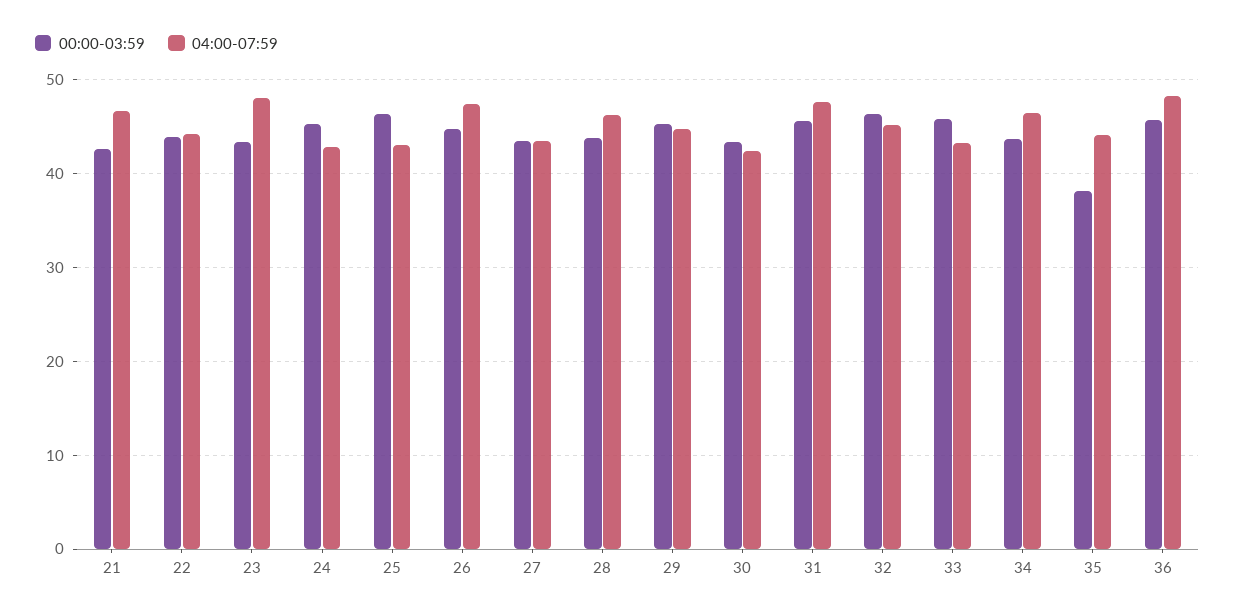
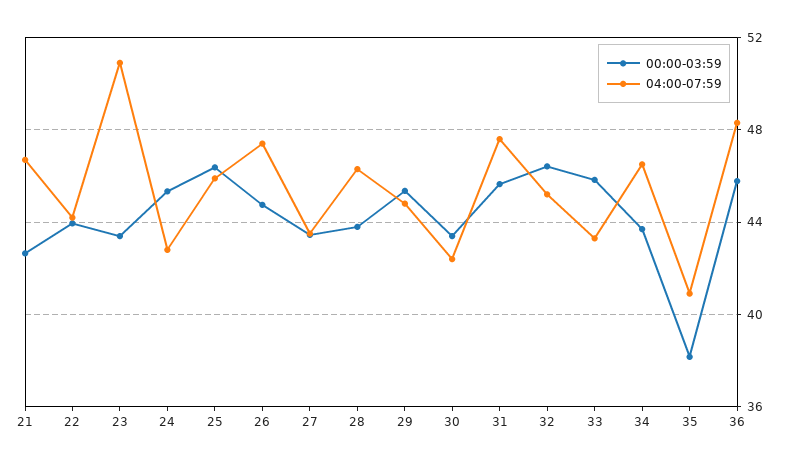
  {
    "00:00-03:59": {
      "21": 42.5,
      "22": 44,
      "23": 43.5,
      "24": 45.5,
      "25": 46.5,
      "26": 45,
      "27": 43.5,
      "28": 44,
      "29": 45.5,
      "30": 43.5,
      "31": 45.5,
      "32": 46.5,
      "33": 46,
      "34": 43.5,
      "35": 38,
      "36": 46
    },
    "04:00-07:59": {
      "21": 46.5,
      "22": 44,
-     "23": 48,
+     "23": 51,
      "24": 43,
-     "25": 43,
+     "25": 46,
      "26": 47.5,
      "27": 43.5,
      "28": 46.5,
      "29": 45,
      "30": 42.5,
      "31": 47.5,
      "32": 45,
      "33": 43.5,
      "34": 46.5,
-     "35": 44,
+     "35": 41,
      "36": 48.5
    }
  }

